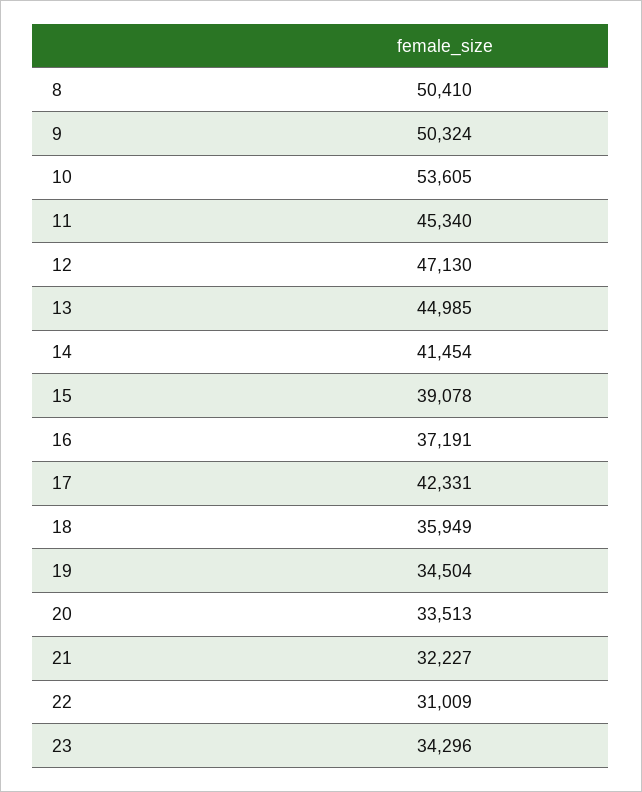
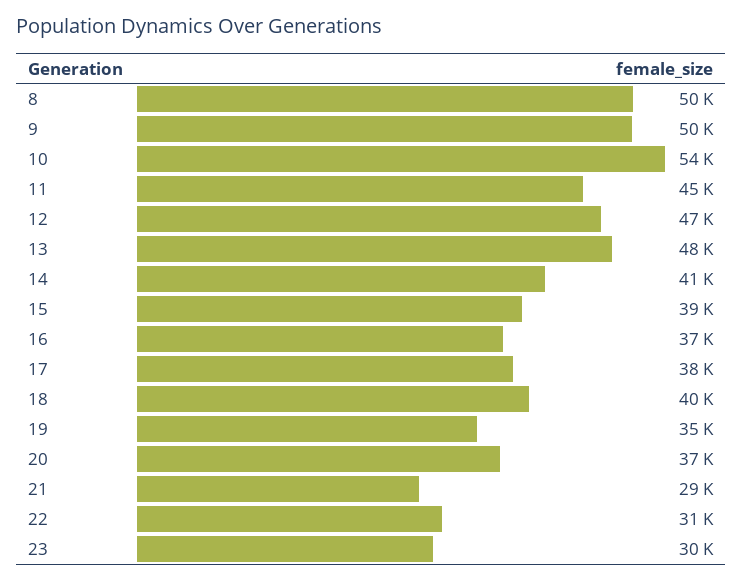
  {
    "8": 50410,
    "9": 50324,
    "10": 53605,
    "11": 45340,
    "12": 47130,
-   "13": 44985,
+   "13": 48000,
    "14": 41454,
    "15": 39078,
    "16": 37191,
-   "17": 42331,
+   "17": 38000,
-   "18": 35949,
+   "18": 40000,
    "19": 34504,
-   "20": 33513,
+   "20": 37000,
-   "21": 32227,
+   "21": 29000,
    "22": 31009,
-   "23": 34296
+   "23": 30000
  }

